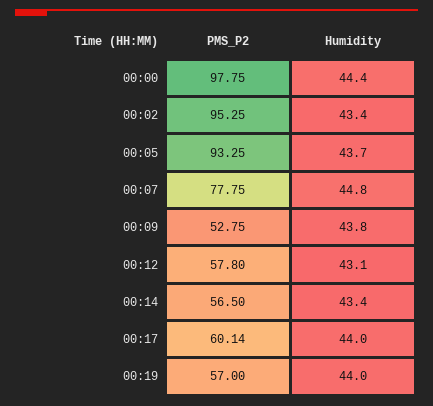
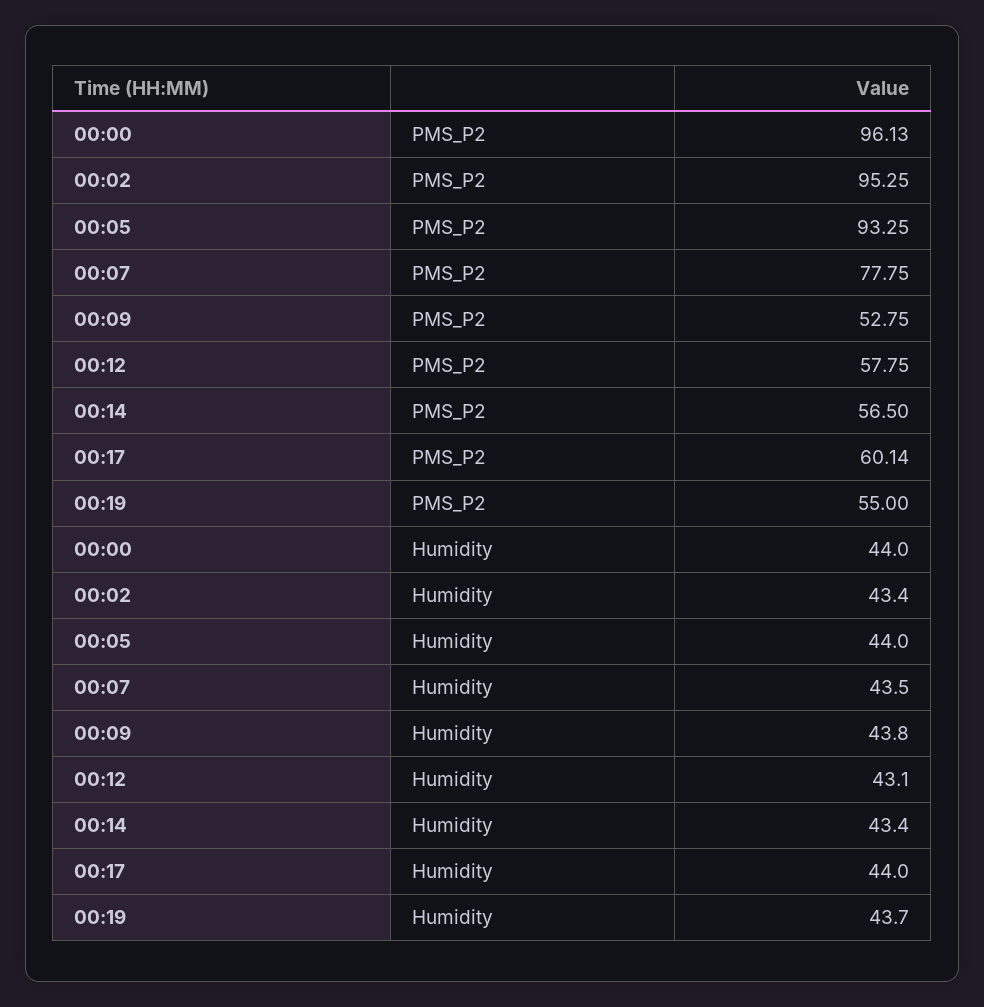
  {
    "PMS_P2": {
-     "00:00": 97.75,
+     "00:00": 96.13,
      "00:02": 95.25,
      "00:05": 93.25,
      "00:07": 77.75,
      "00:09": 52.75,
-     "00:12": 57.8,
+     "00:12": 57.75,
      "00:14": 56.5,
      "00:17": 60.14,
-     "00:19": 57
+     "00:19": 55
    },
    "Humidity": {
-     "00:00": 44.4,
+     "00:00": 44,
      "00:02": 43.4,
-     "00:05": 43.7,
+     "00:05": 44,
-     "00:07": 44.8,
+     "00:07": 43.5,
      "00:09": 43.8,
      "00:12": 43.1,
      "00:14": 43.4,
      "00:17": 44,
-     "00:19": 44
+     "00:19": 43.7
    }
  }

